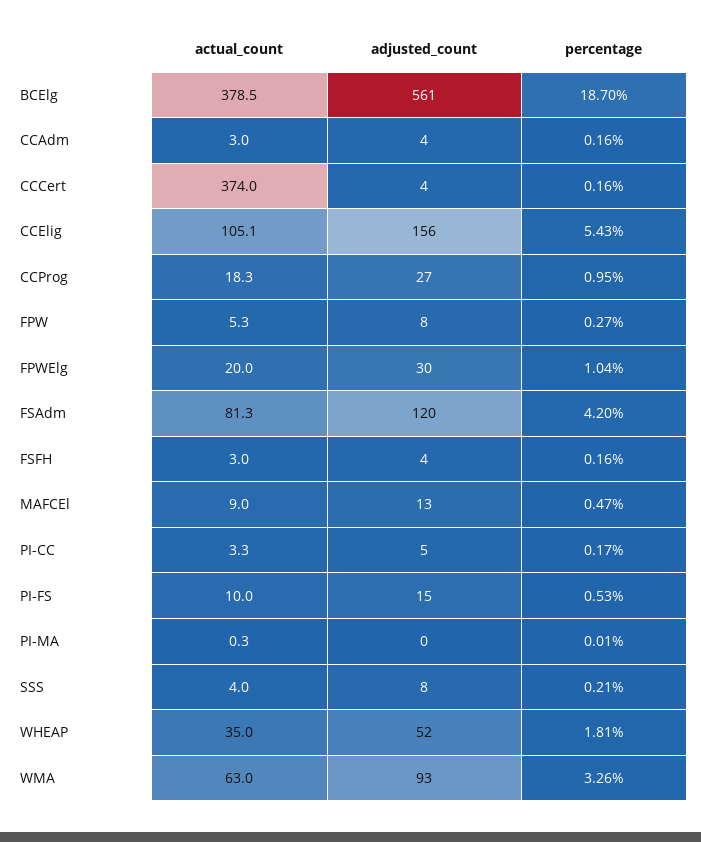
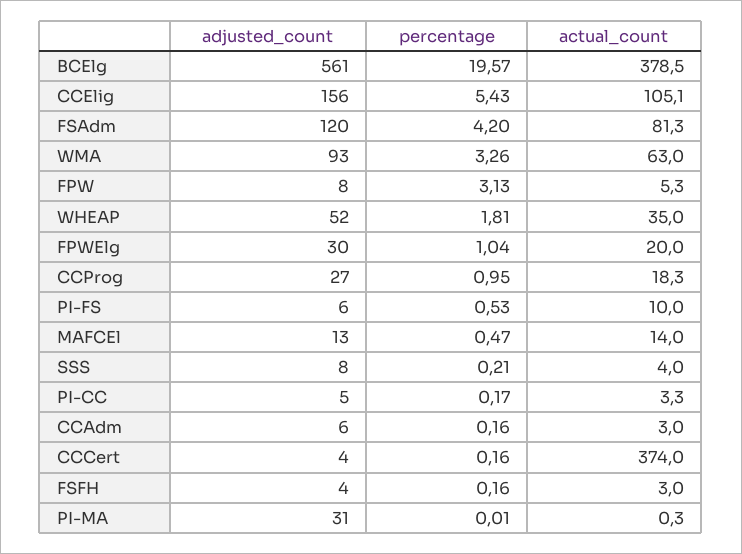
  {
    "actual_count": {
      "BCElg": 378.5,
      "CCAdm": 3,
      "CCCert": 374,
      "CCElig": 105.1,
      "CCProg": 18.3,
      "FPW": 5.3,
      "FPWElg": 20,
      "FSAdm": 81.3,
      "FSFH": 3,
-     "MAFCEl": 9,
+     "MAFCEl": 14,
      "PI-CC": 3.3,
      "PI-FS": 10,
      "PI-MA": 0.3,
      "SSS": 4,
      "WHEAP": 35,
      "WMA": 63
    },
    "adjusted_count": {
      "BCElg": 561,
-     "CCAdm": 4,
+     "CCAdm": 6,
      "CCCert": 4,
      "CCElig": 156,
      "CCProg": 27,
      "FPW": 8,
      "FPWElg": 30,
      "FSAdm": 120,
      "FSFH": 4,
      "MAFCEl": 13,
      "PI-CC": 5,
-     "PI-FS": 15,
+     "PI-FS": 6,
-     "PI-MA": 0,
+     "PI-MA": 31,
      "SSS": 8,
      "WHEAP": 52,
      "WMA": 93
    },
    "percentage": {
-     "BCElg": 18.7,
+     "BCElg": 19.57,
      "CCAdm": 0.16,
      "CCCert": 0.16,
      "CCElig": 5.43,
      "CCProg": 0.95,
-     "FPW": 0.27,
+     "FPW": 3.13,
      "FPWElg": 1.04,
      "FSAdm": 4.2,
      "FSFH": 0.16,
      "MAFCEl": 0.47,
      "PI-CC": 0.17,
      "PI-FS": 0.53,
      "PI-MA": 0.01,
      "SSS": 0.21,
      "WHEAP": 1.81,
      "WMA": 3.26
    }
  }

